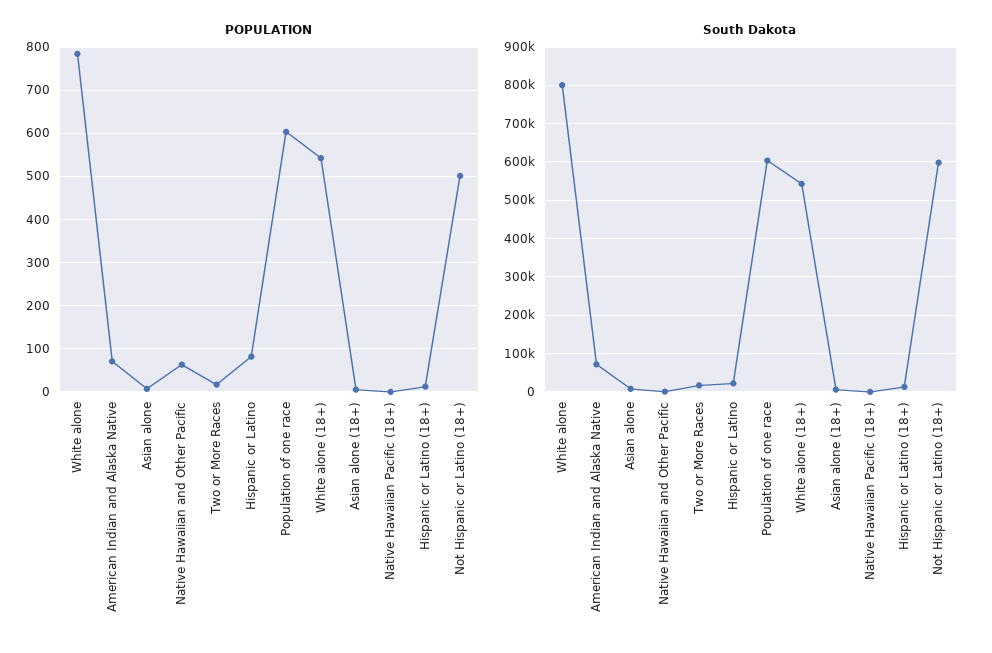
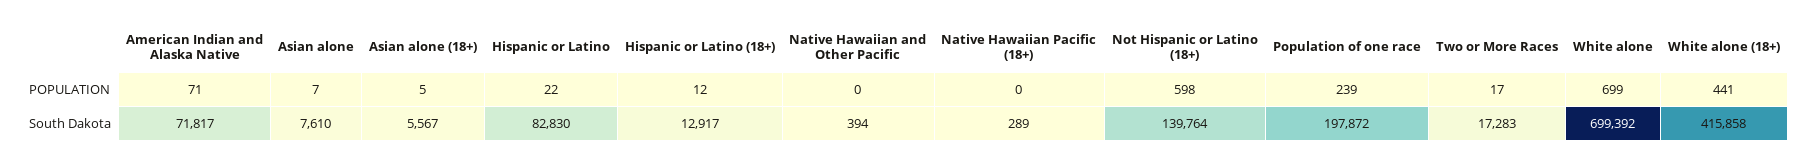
  {
    "POPULATION": {
-     "White alone": 780,
+     "White alone": 699,
      "American Indian and Alaska Native": 71,
      "Asian alone": 7,
-     "Native Hawaiian and Other Pacific": 60,
+     "Native Hawaiian and Other Pacific": 0,
      "Two or More Races": 17,
-     "Hispanic or Latino": 80,
+     "Hispanic or Latino": 22,
-     "Population of one race": 600,
+     "Population of one race": 239,
-     "White alone (18+)": 540,
+     "White alone (18+)": 441,
      "Asian alone (18+)": 5,
      "Native Hawaiian Pacific (18+)": 0,
      "Hispanic or Latino (18+)": 12,
-     "Not Hispanic or Latino (18+)": 500
+     "Not Hispanic or Latino (18+)": 598
    },
    "South Dakota": {
-     "White alone": 800000,
+     "White alone": 699392,
      "American Indian and Alaska Native": 71817,
      "Asian alone": 7610,
      "Native Hawaiian and Other Pacific": 394,
      "Two or More Races": 17283,
-     "Hispanic or Latino": 20000,
+     "Hispanic or Latino": 82830,
-     "Population of one race": 600000,
+     "Population of one race": 197872,
-     "White alone (18+)": 540000,
+     "White alone (18+)": 415858,
      "Asian alone (18+)": 5567,
      "Native Hawaiian Pacific (18+)": 289,
      "Hispanic or Latino (18+)": 12917,
-     "Not Hispanic or Latino (18+)": 600000
+     "Not Hispanic or Latino (18+)": 139764
    }
  }

